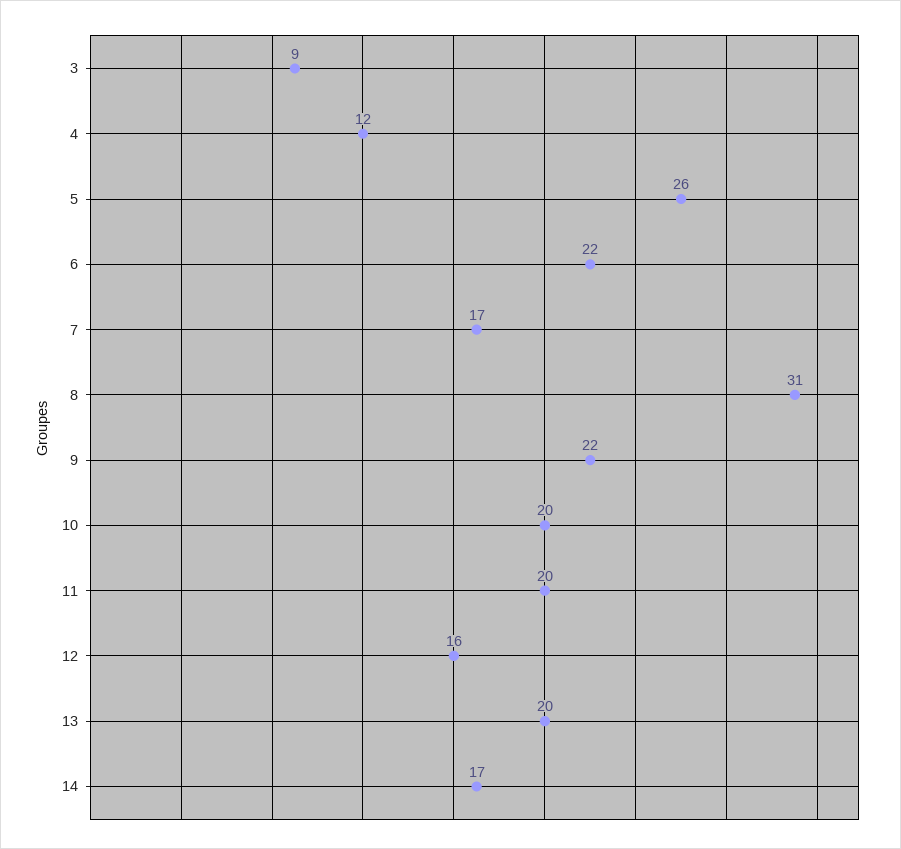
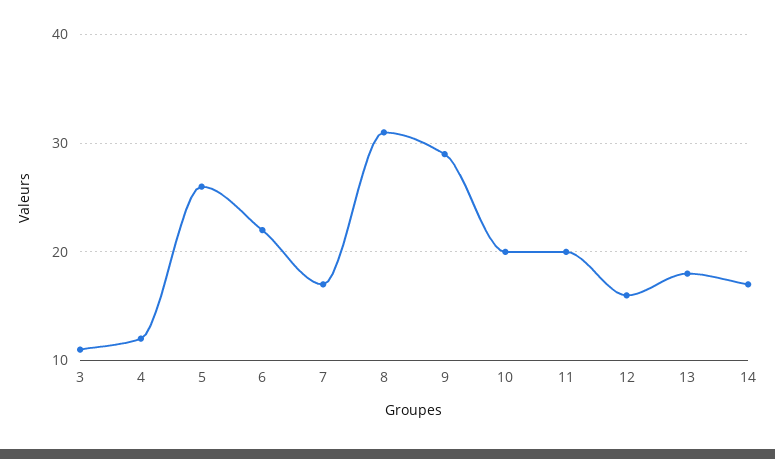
  {
-   "3": 9,
+   "3": 11,
    "4": 12,
    "5": 26,
    "6": 22,
    "7": 17,
    "8": 31,
-   "9": 22,
+   "9": 29,
    "10": 20,
    "11": 20,
    "12": 16,
-   "13": 20,
+   "13": 18,
    "14": 17
  }

